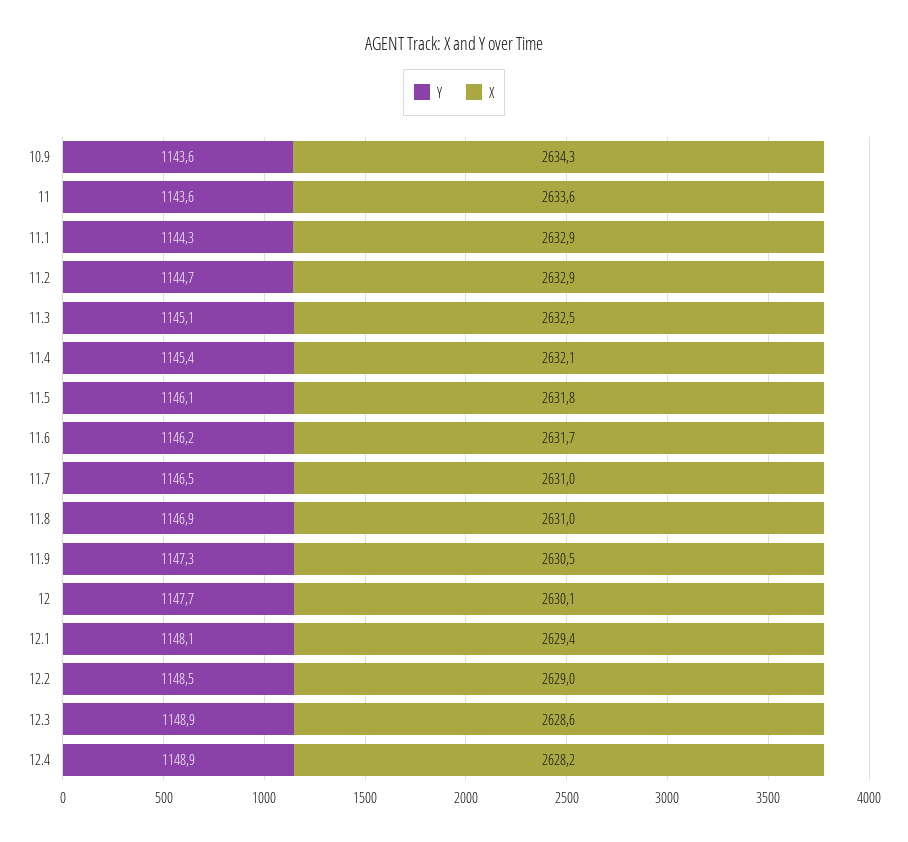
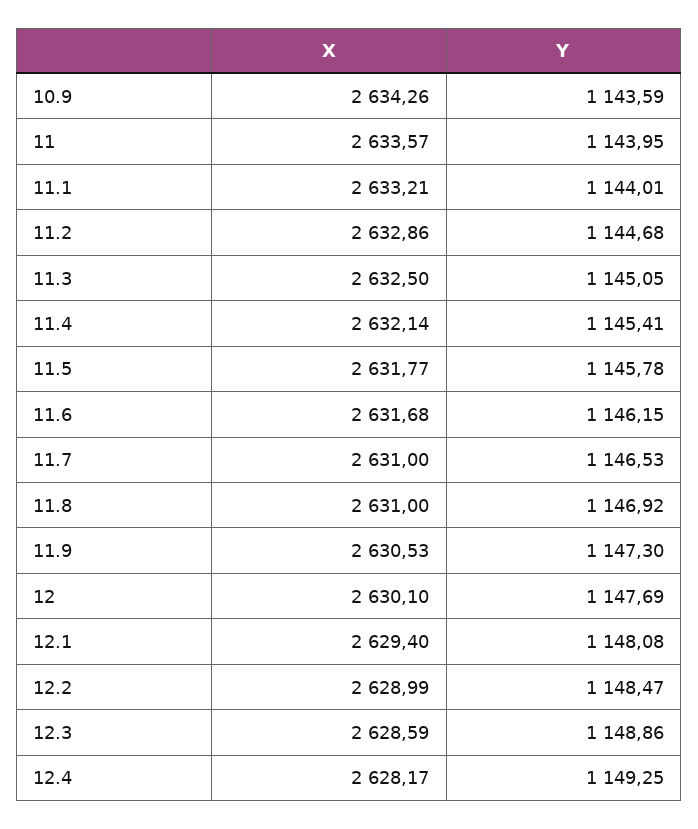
  {
    "Y": {
      "10.9": 1143.59,
-     "11": 1143.6,
+     "11": 1143.95,
-     "11.1": 1144.3,
+     "11.1": 1144.01,
      "11.2": 1144.68,
      "11.3": 1145.05,
      "11.4": 1145.41,
-     "11.5": 1146.1,
+     "11.5": 1145.78,
      "11.6": 1146.15,
      "11.7": 1146.53,
      "11.8": 1146.92,
      "11.9": 1147.3,
      "12": 1147.69,
      "12.1": 1148.08,
      "12.2": 1148.47,
      "12.3": 1148.86,
-     "12.4": 1148.9
+     "12.4": 1149.25
    },
    "X": {
      "10.9": 2634.26,
      "11": 2633.57,
-     "11.1": 2632.9,
+     "11.1": 2633.21,
      "11.2": 2632.86,
      "11.3": 2632.5,
      "11.4": 2632.14,
      "11.5": 2631.77,
      "11.6": 2631.68,
      "11.7": 2631,
      "11.8": 2631,
      "11.9": 2630.53,
      "12": 2630.1,
      "12.1": 2629.4,
      "12.2": 2628.99,
      "12.3": 2628.59,
      "12.4": 2628.17
    }
  }

